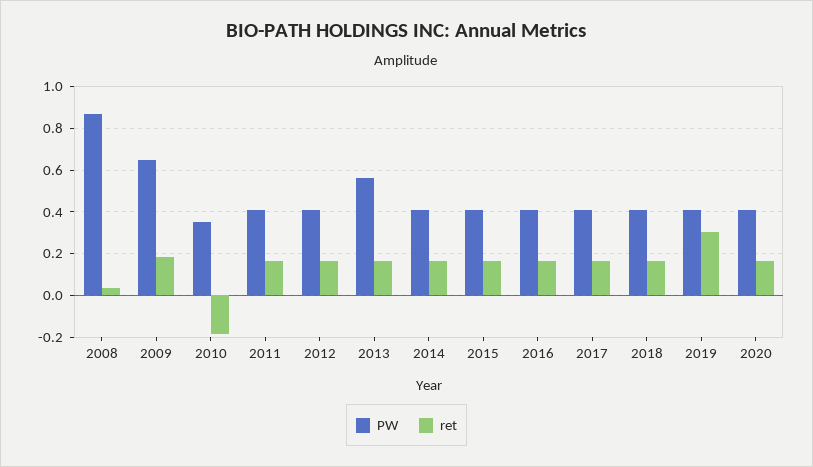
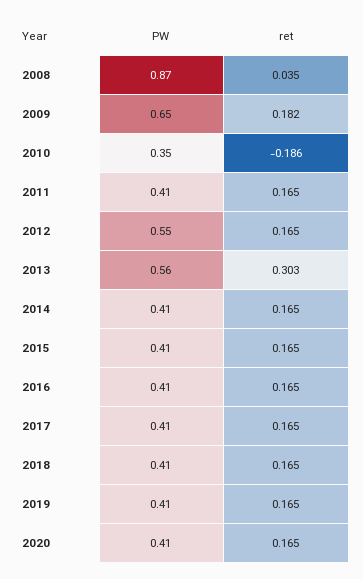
  {
    "PW": {
      "2008": 0.87,
      "2009": 0.65,
      "2010": 0.35,
      "2011": 0.41,
-     "2012": 0.4,
+     "2012": 0.55,
      "2013": 0.56,
      "2014": 0.41,
      "2015": 0.41,
      "2016": 0.41,
      "2017": 0.41,
      "2018": 0.41,
      "2019": 0.41,
      "2020": 0.41
    },
    "ret": {
      "2008": 0.035,
      "2009": 0.182,
      "2010": -0.186,
      "2011": 0.165,
      "2012": 0.165,
-     "2013": 0.15,
+     "2013": 0.303,
      "2014": 0.165,
      "2015": 0.165,
      "2016": 0.165,
      "2017": 0.165,
      "2018": 0.165,
-     "2019": 0.3,
+     "2019": 0.165,
      "2020": 0.165
    }
  }

